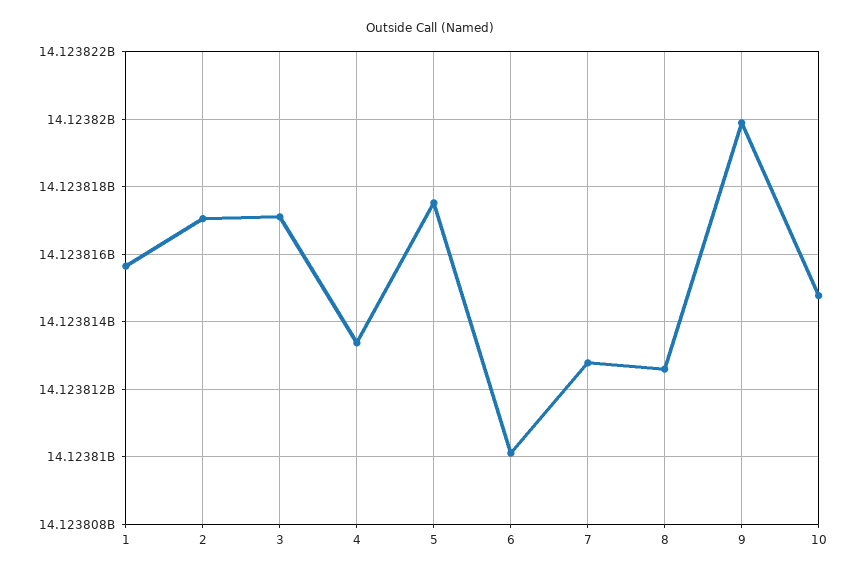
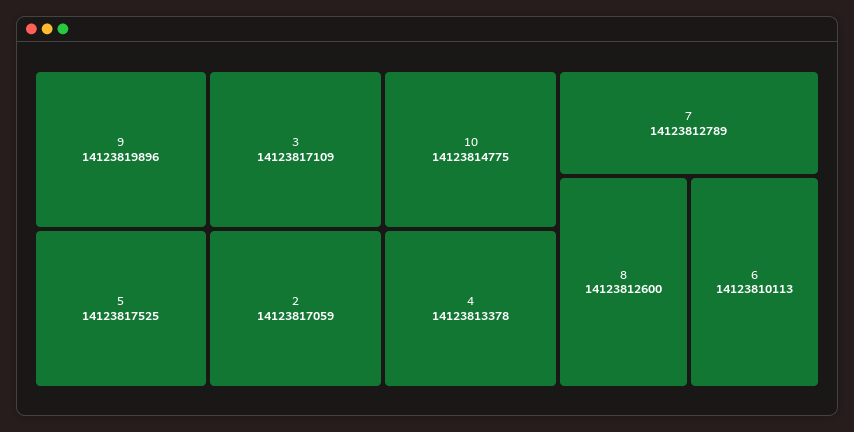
  {
-   "1": 14123815600,
    "2": 14123817059,
    "3": 14123817109,
    "4": 14123813378,
    "5": 14123817525,
    "6": 14123810113,
    "7": 14123812789,
    "8": 14123812600,
    "9": 14123819896,
    "10": 14123814775
  }

